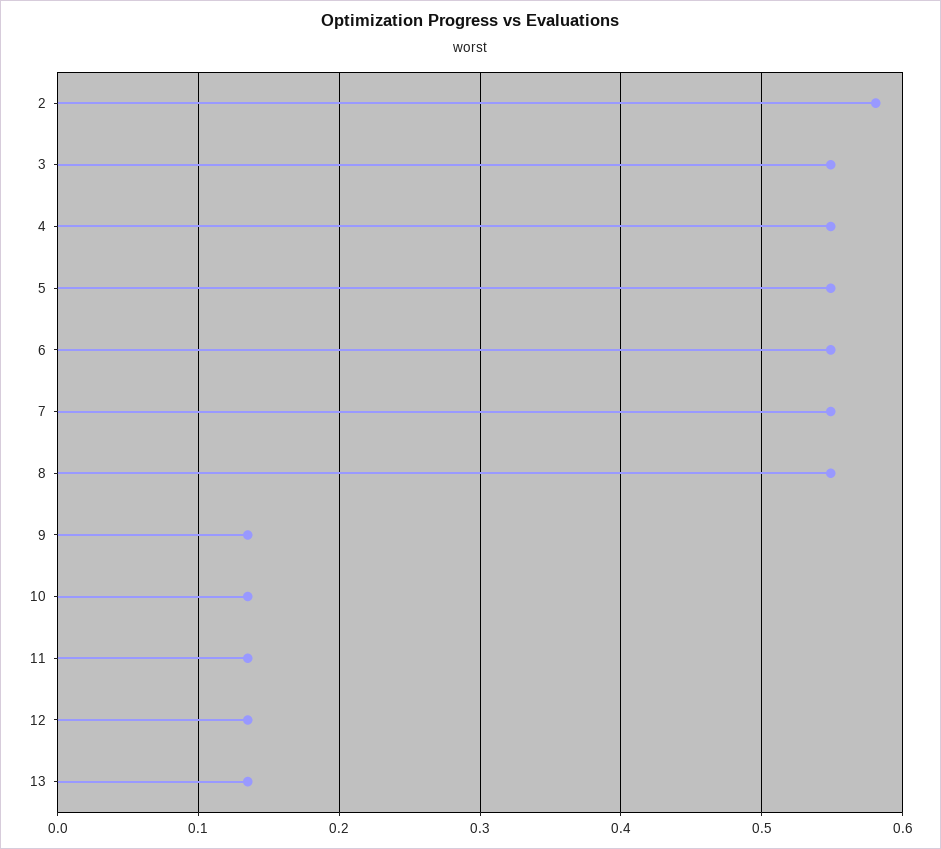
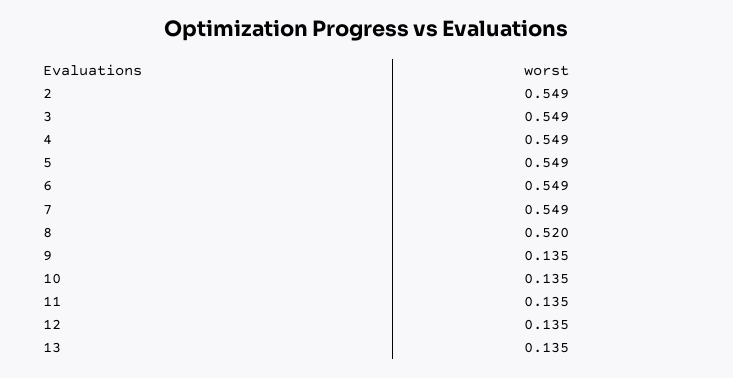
  {
-   "2": 0.58,
+   "2": 0.549,
    "3": 0.549,
    "4": 0.549,
    "5": 0.549,
    "6": 0.549,
    "7": 0.549,
-   "8": 0.55,
+   "8": 0.52,
    "9": 0.135,
    "10": 0.135,
    "11": 0.135,
    "12": 0.135,
    "13": 0.135
  }

